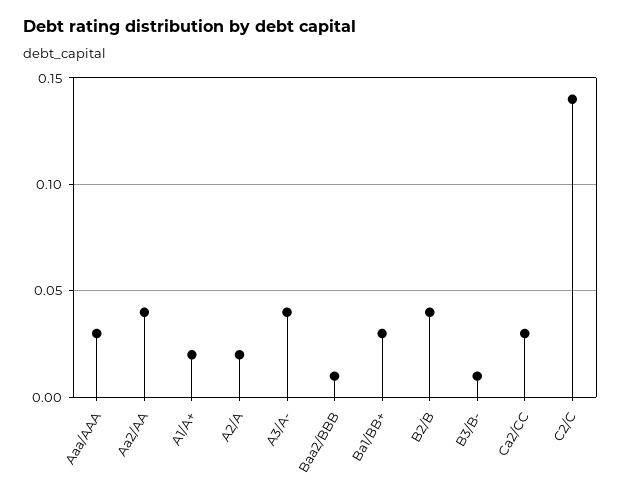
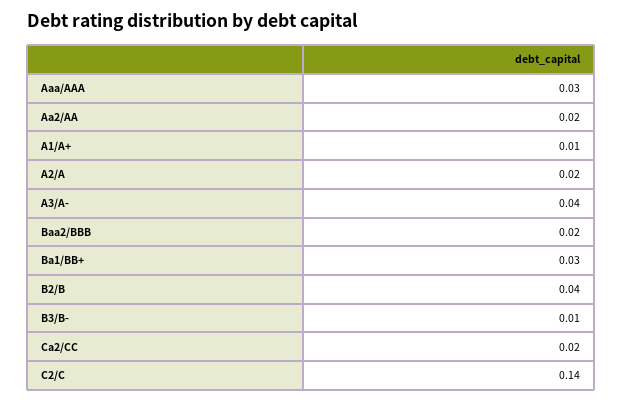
  {
    "Aaa/AAA": 0.03,
-   "Aa2/AA": 0.04,
+   "Aa2/AA": 0.02,
-   "A1/A+": 0.02,
+   "A1/A+": 0.01,
    "A2/A": 0.02,
    "A3/A-": 0.04,
-   "Baa2/BBB": 0.01,
+   "Baa2/BBB": 0.02,
    "Ba1/BB+": 0.03,
    "B2/B": 0.04,
    "B3/B-": 0.01,
-   "Ca2/CC": 0.03,
+   "Ca2/CC": 0.02,
    "C2/C": 0.14
  }

